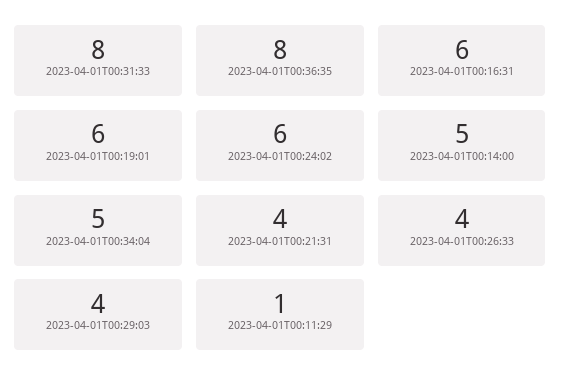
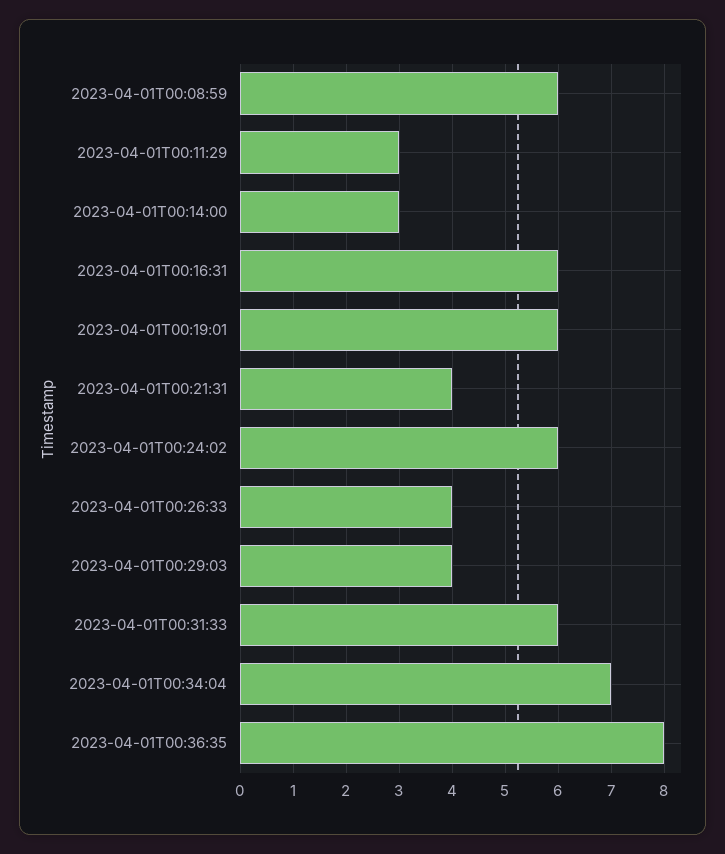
  {
-   "2023-04-01T00:31:33": 8,
+   "2023-04-01T00:31:33": 6,
    "2023-04-01T00:36:35": 8,
    "2023-04-01T00:16:31": 6,
    "2023-04-01T00:19:01": 6,
    "2023-04-01T00:24:02": 6,
-   "2023-04-01T00:14:00": 5,
+   "2023-04-01T00:14:00": 3,
-   "2023-04-01T00:34:04": 5,
+   "2023-04-01T00:34:04": 7,
    "2023-04-01T00:21:31": 4,
    "2023-04-01T00:26:33": 4,
    "2023-04-01T00:29:03": 4,
-   "2023-04-01T00:11:29": 1
+   "2023-04-01T00:11:29": 3,
+   "2023-04-01T00:08:59": 6
  }

